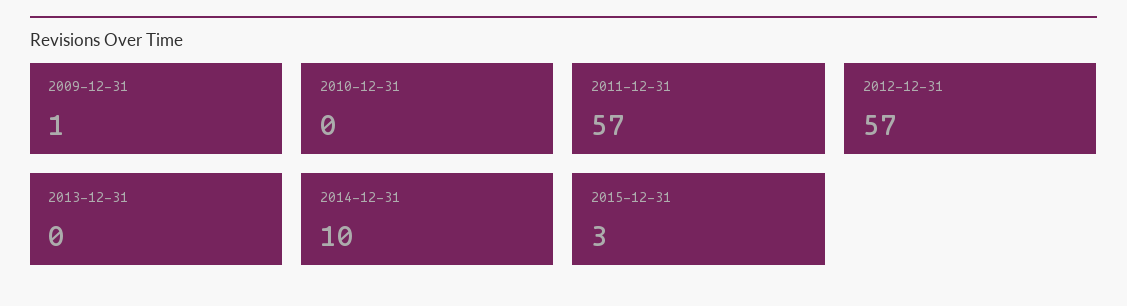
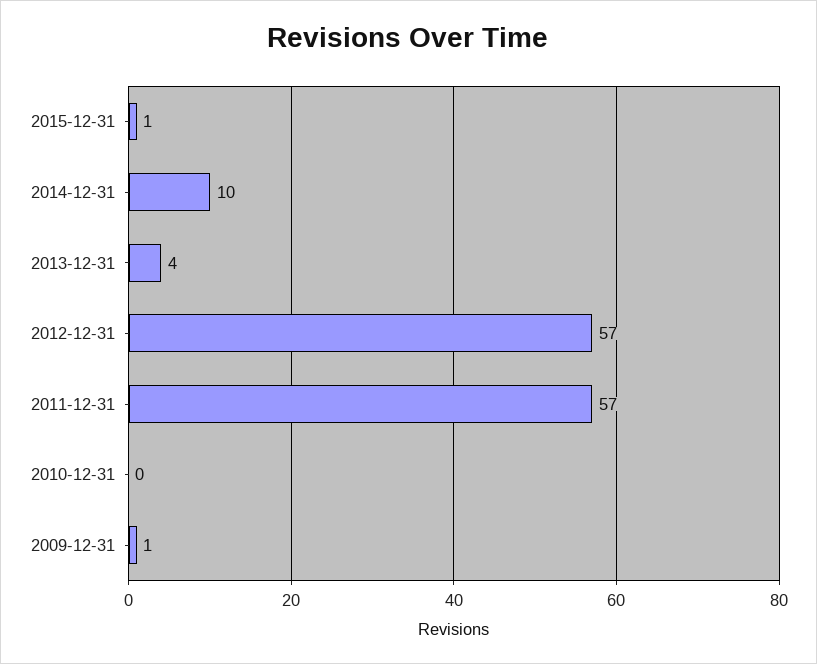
  {
    "2009-12-31": 1,
    "2010-12-31": 0,
    "2011-12-31": 57,
    "2012-12-31": 57,
-   "2013-12-31": 0,
+   "2013-12-31": 4,
    "2014-12-31": 10,
-   "2015-12-31": 3
+   "2015-12-31": 1
  }

